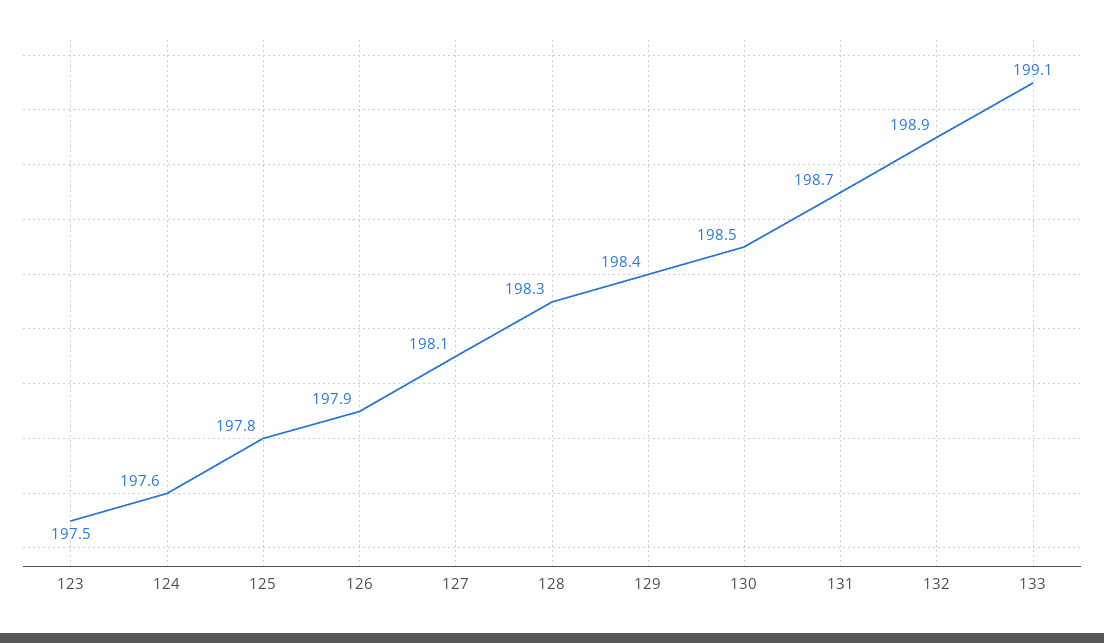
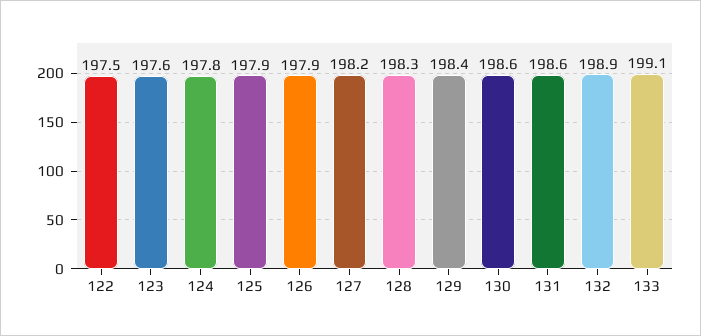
  {
-   "123": 197.5,
+   "123": 197.6,
-   "124": 197.6,
+   "124": 197.8,
-   "125": 197.8,
+   "125": 197.9,
    "126": 197.9,
-   "127": 198.1,
+   "127": 198.2,
    "128": 198.3,
    "129": 198.4,
-   "130": 198.5,
+   "130": 198.6,
-   "131": 198.7,
+   "131": 198.6,
    "132": 198.9,
-   "133": 199.1
+   "133": 199.1,
+   "122": 197.5
  }

